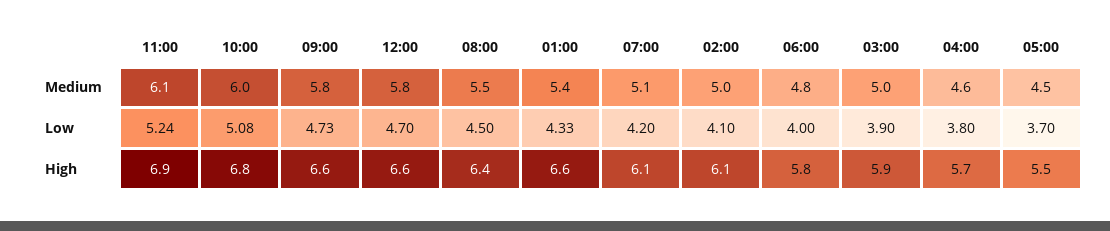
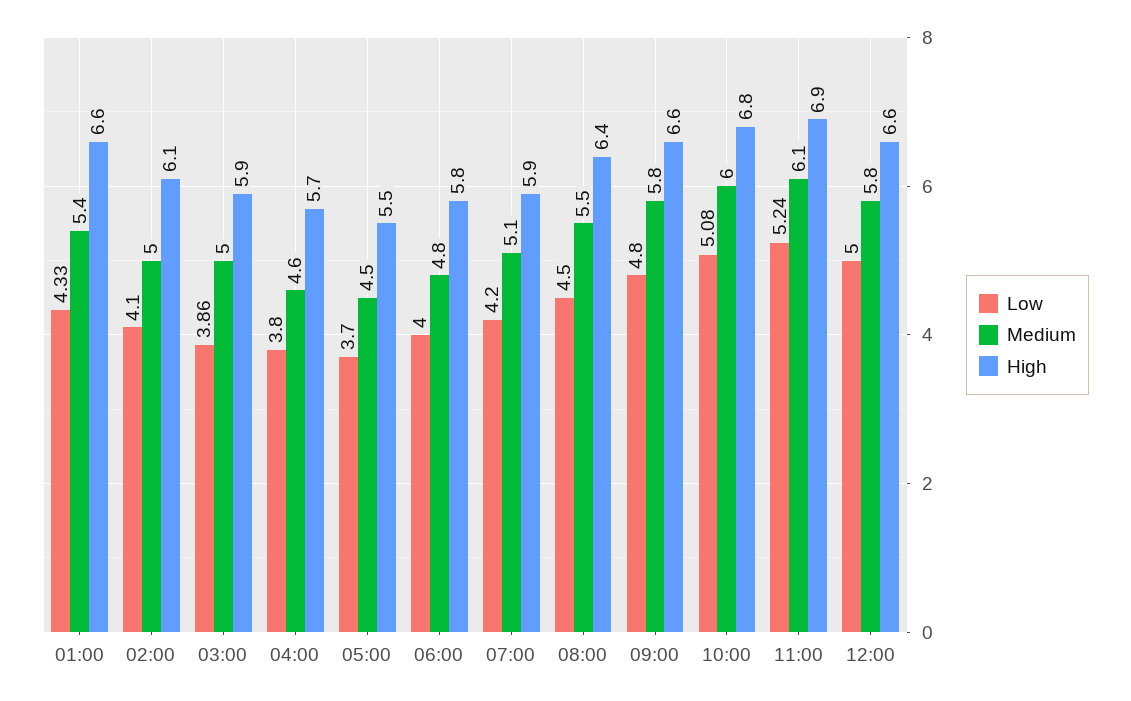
  {
    "Medium": {
      "11:00": 6.1,
      "10:00": 6,
      "09:00": 5.8,
      "12:00": 5.8,
      "08:00": 5.5,
      "01:00": 5.4,
      "07:00": 5.1,
      "02:00": 5,
      "06:00": 4.8,
      "03:00": 5,
      "04:00": 4.6,
      "05:00": 4.5
    },
    "Low": {
      "11:00": 5.24,
      "10:00": 5.08,
-     "09:00": 4.73,
+     "09:00": 4.8,
-     "12:00": 4.7,
+     "12:00": 5,
      "08:00": 4.5,
      "01:00": 4.33,
      "07:00": 4.2,
      "02:00": 4.1,
      "06:00": 4,
-     "03:00": 3.9,
+     "03:00": 3.86,
      "04:00": 3.8,
      "05:00": 3.7
    },
    "High": {
      "11:00": 6.9,
      "10:00": 6.8,
      "09:00": 6.6,
      "12:00": 6.6,
      "08:00": 6.4,
      "01:00": 6.6,
-     "07:00": 6.1,
+     "07:00": 5.9,
      "02:00": 6.1,
      "06:00": 5.8,
      "03:00": 5.9,
      "04:00": 5.7,
      "05:00": 5.5
    }
  }

